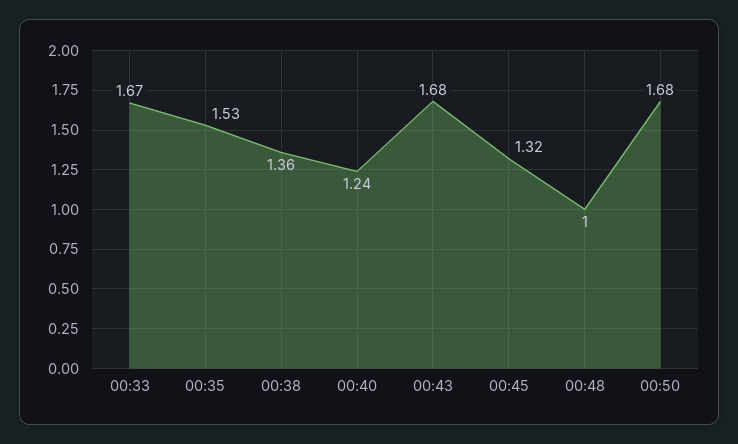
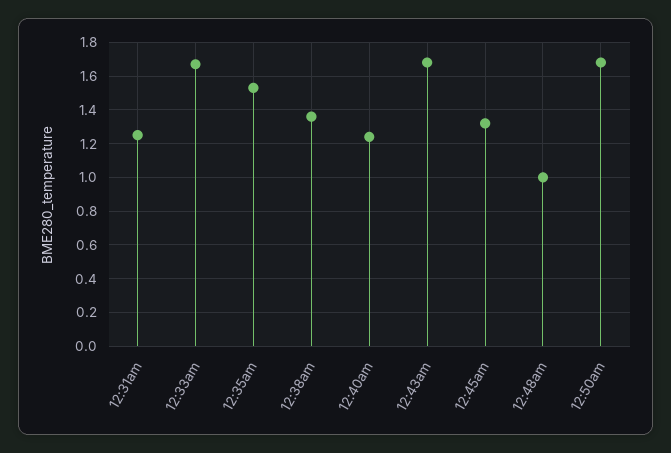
  {
    "00:33": 1.67,
    "00:35": 1.53,
    "00:38": 1.36,
    "00:40": 1.24,
    "00:43": 1.68,
    "00:45": 1.32,
    "00:48": 1,
-   "00:50": 1.68
+   "00:50": 1.68,
+   "12:31am": 1.25
  }

